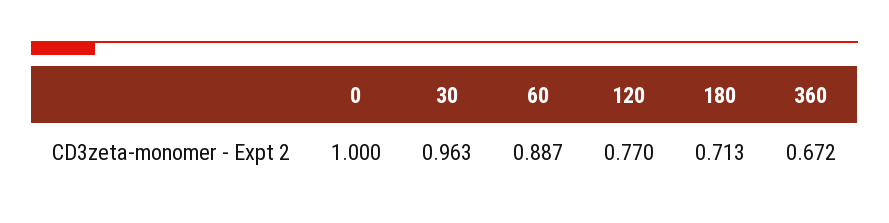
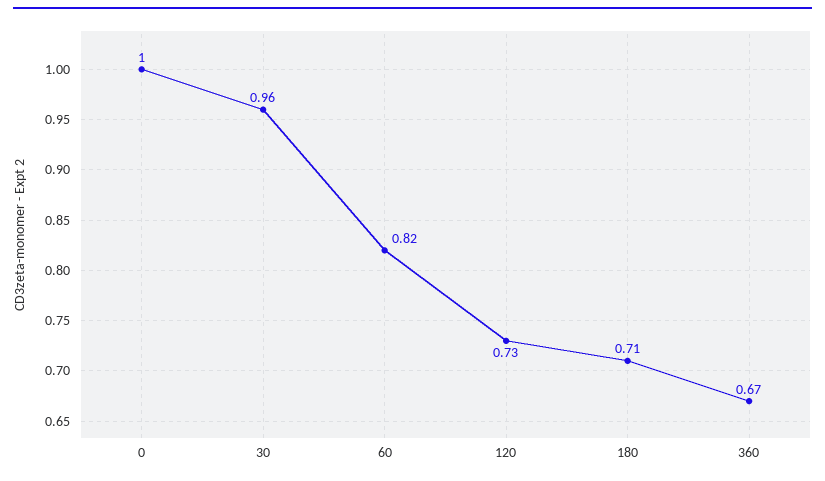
  {
    "0": 1,
    "30": 0.963,
-   "60": 0.887,
+   "60": 0.82,
-   "120": 0.77,
+   "120": 0.73,
    "180": 0.713,
    "360": 0.672
  }

